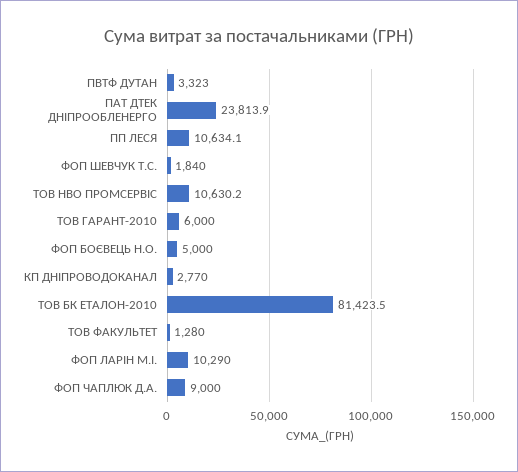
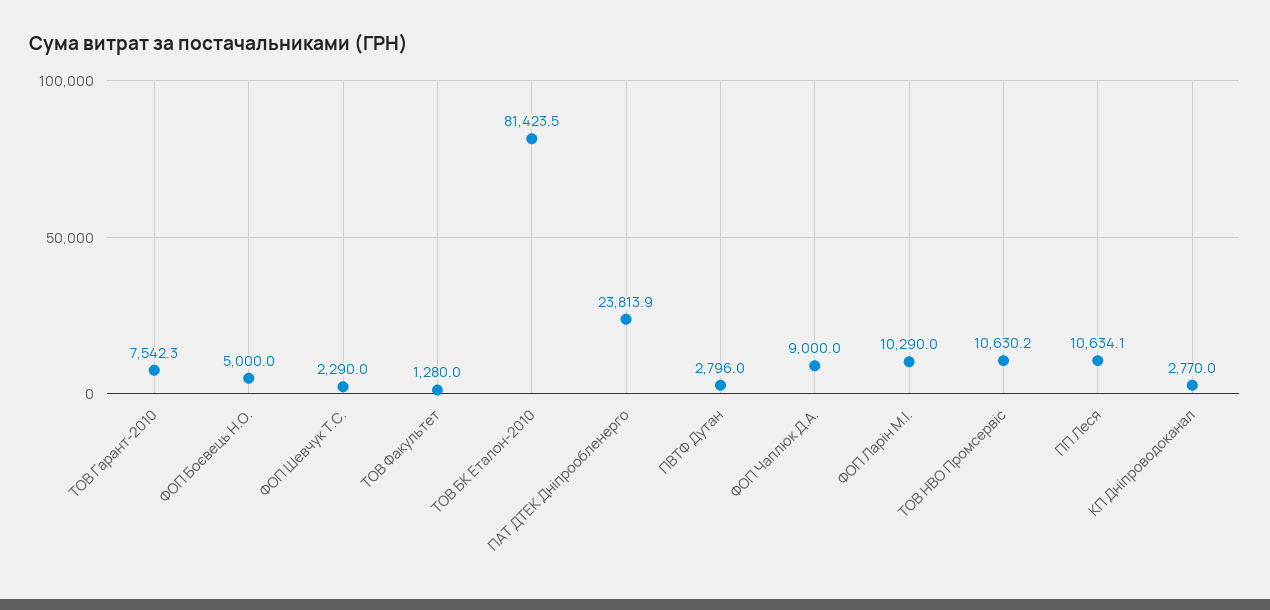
  {
-   "ПВТФ ДУТАН": 3323,
+   "ПВТФ ДУТАН": 2796,
    "ПАТ ДТЕК ДНІПРООБЛЕНЕРГО": 23813.9,
    "ПП ЛЕСЯ": 10634.1,
-   "ФОП ШЕВЧУК Т.С.": 1840,
+   "ФОП ШЕВЧУК Т.С.": 2290,
    "ТОВ НВО ПРОМСЕРВІС": 10630.2,
-   "ТОВ ГАРАНТ-2010": 6000,
+   "ТОВ ГАРАНТ-2010": 7542.3,
    "ФОП БОЄВЕЦЬ Н.О.": 5000,
    "КП ДНІПРОВОДОКАНАЛ": 2770,
    "ТОВ БК ЕТАЛОН-2010": 81423.5,
    "ТОВ ФАКУЛЬТЕТ": 1280,
    "ФОП ЛАРІН М.І.": 10290,
    "ФОП ЧАПЛЮК Д.А.": 9000
  }

